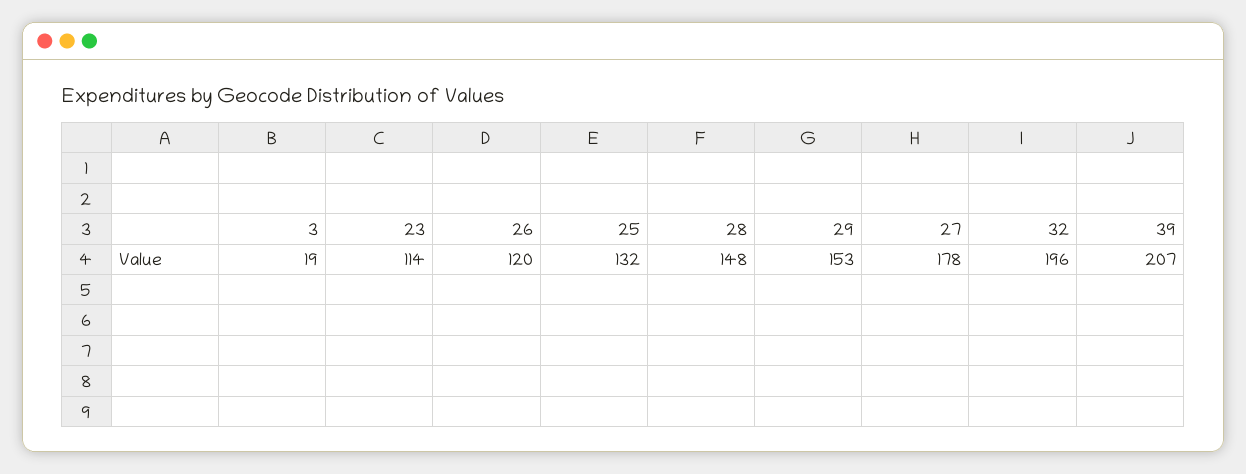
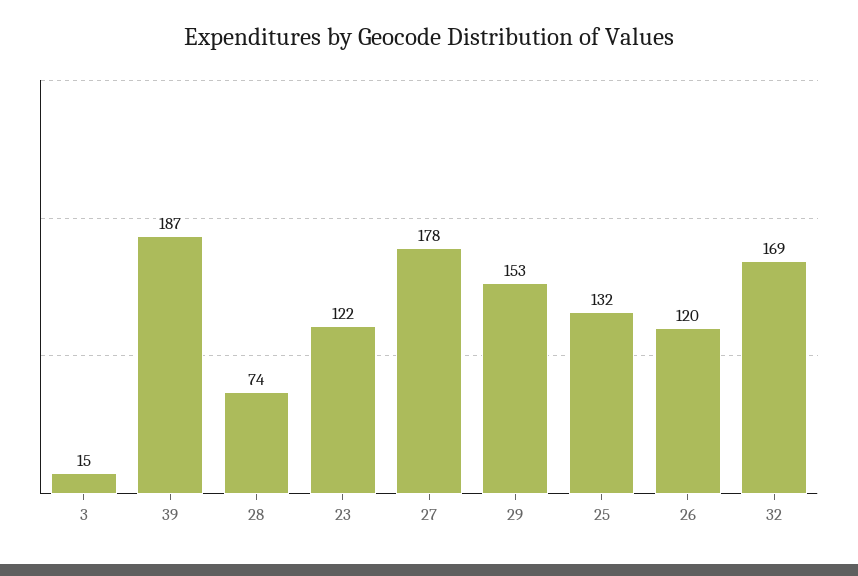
  {
-   "3": 19,
+   "3": 15,
-   "23": 114,
+   "23": 122,
    "26": 120,
    "25": 132,
-   "28": 148,
+   "28": 74,
    "29": 153,
    "27": 178,
-   "32": 196,
+   "32": 169,
-   "39": 207
+   "39": 187
  }

